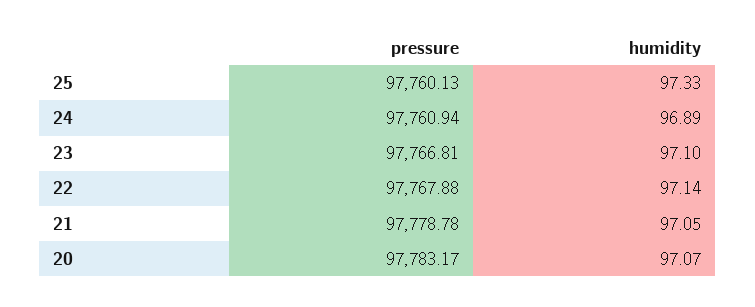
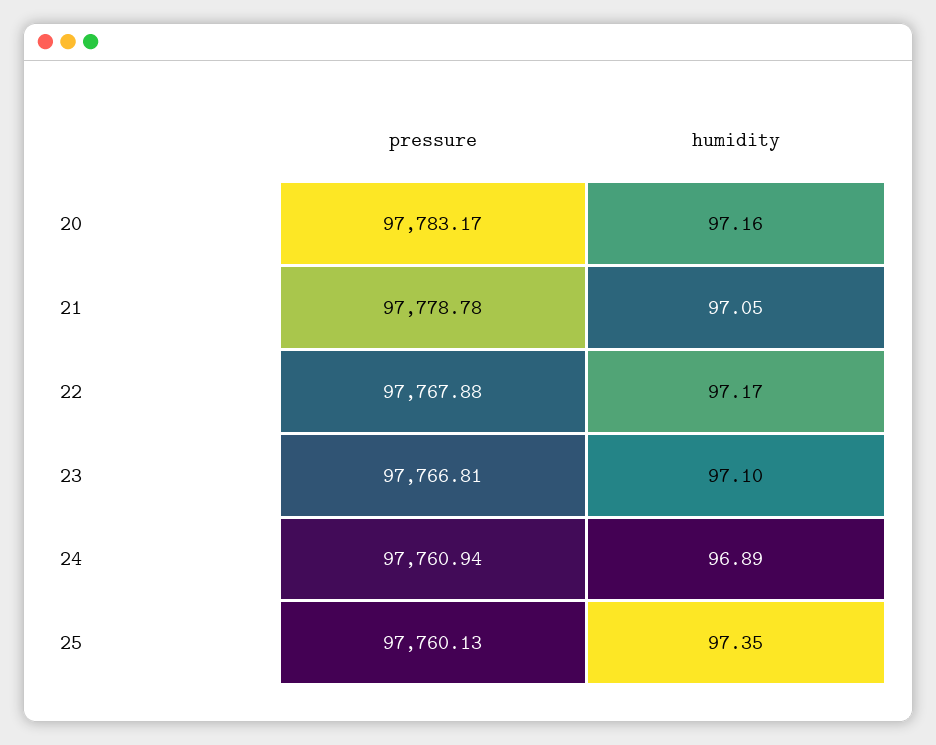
  {
    "pressure": {
      "25": 97760.13,
      "24": 97760.94,
      "23": 97766.81,
      "22": 97767.88,
      "21": 97778.78,
      "20": 97783.17
    },
    "humidity": {
-     "25": 97.33,
+     "25": 97.35,
      "24": 96.89,
      "23": 97.1,
-     "22": 97.14,
+     "22": 97.17,
      "21": 97.05,
-     "20": 97.07
+     "20": 97.16
    }
  }

